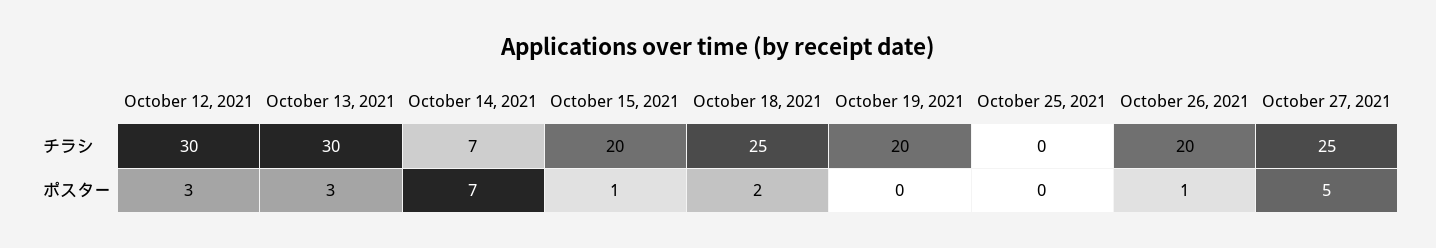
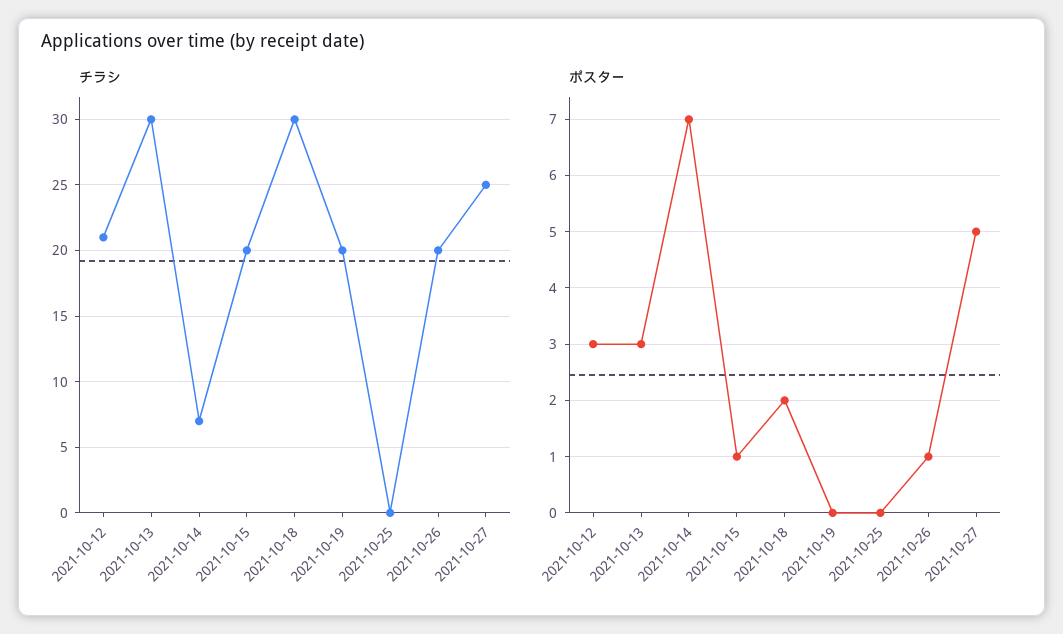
  {
    "チラシ": {
-     "October 12, 2021": 30,
+     "October 12, 2021": 21,
      "October 13, 2021": 30,
      "October 14, 2021": 7,
      "October 15, 2021": 20,
-     "October 18, 2021": 25,
+     "October 18, 2021": 30,
      "October 19, 2021": 20,
      "October 25, 2021": 0,
      "October 26, 2021": 20,
      "October 27, 2021": 25
    },
    "ポスター": {
      "October 12, 2021": 3,
      "October 13, 2021": 3,
      "October 14, 2021": 7,
      "October 15, 2021": 1,
      "October 18, 2021": 2,
      "October 19, 2021": 0,
      "October 25, 2021": 0,
      "October 26, 2021": 1,
      "October 27, 2021": 5
    }
  }

